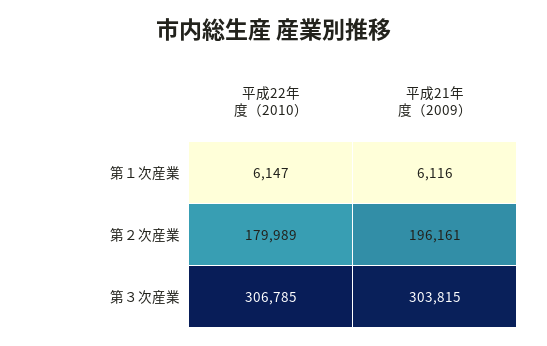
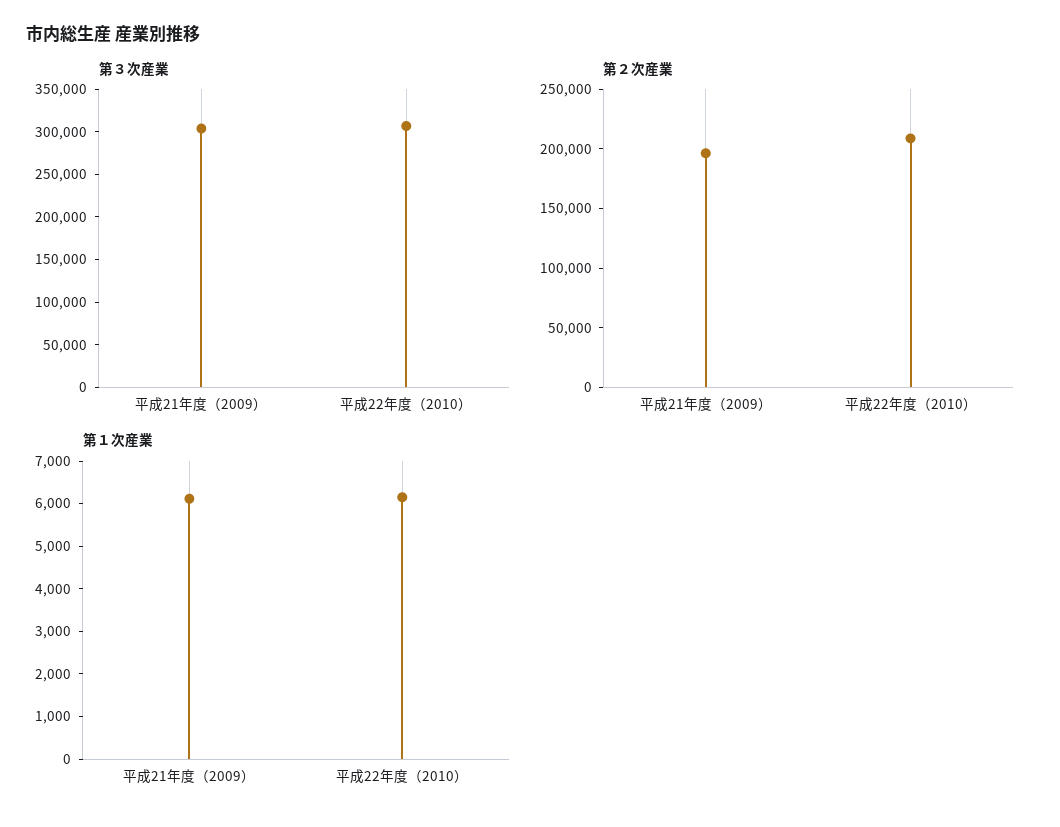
  {
    "第１次産業": {
      "平成22年度（2010）": 6147,
      "平成21年度（2009）": 6116
    },
    "第２次産業": {
-     "平成22年度（2010）": 179989,
+     "平成22年度（2010）": 210000,
      "平成21年度（2009）": 196161
    },
    "第３次産業": {
      "平成22年度（2010）": 306785,
      "平成21年度（2009）": 303815
    }
  }

